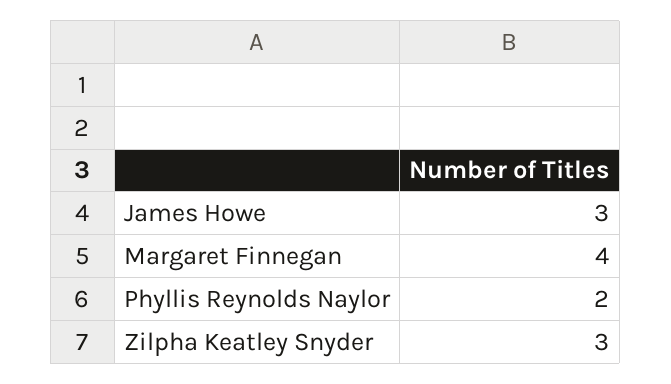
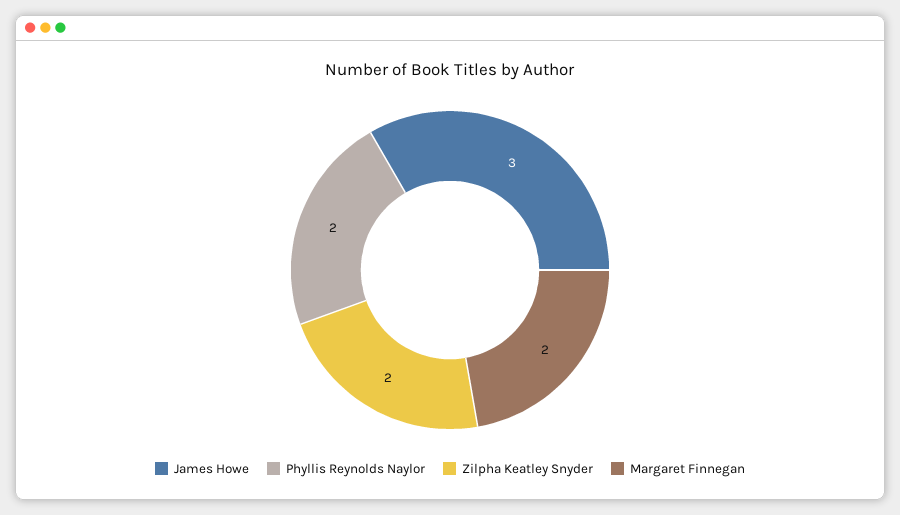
  {
    "James Howe": 3,
-   "Margaret Finnegan": 4,
+   "Margaret Finnegan": 2,
    "Phyllis Reynolds Naylor": 2,
-   "Zilpha Keatley Snyder": 3
+   "Zilpha Keatley Snyder": 2
  }

